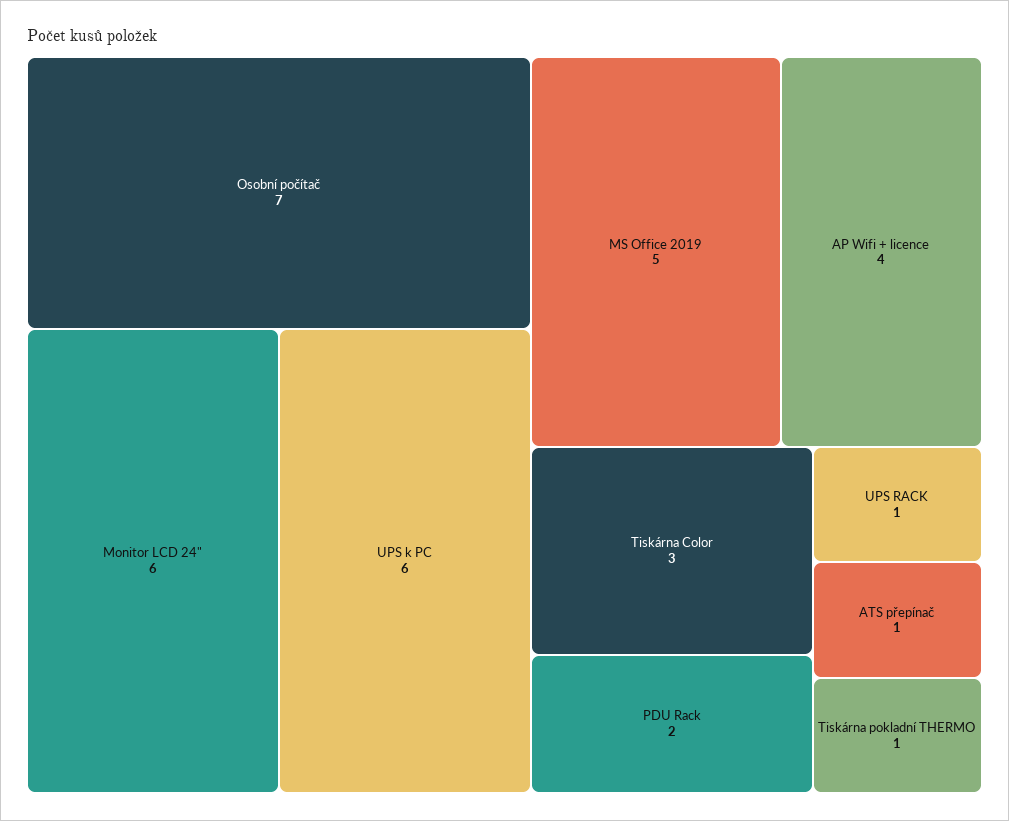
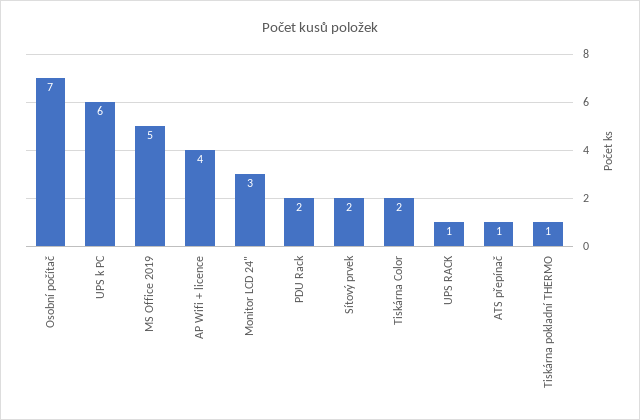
  {
    "Osobní počítač": 7,
-   "Monitor LCD 24\"": 6,
+   "Monitor LCD 24\"": 3,
    "UPS k PC": 6,
    "MS Office 2019": 5,
    "AP Wifi + licence": 4,
-   "Tiskárna Color": 3,
+   "Tiskárna Color": 2,
    "PDU Rack": 2,
    "UPS RACK": 1,
    "ATS přepínač": 1,
-   "Tiskárna pokladní THERMO": 1
+   "Tiskárna pokladní THERMO": 1,
+   "Sítový prvek": 2
  }

